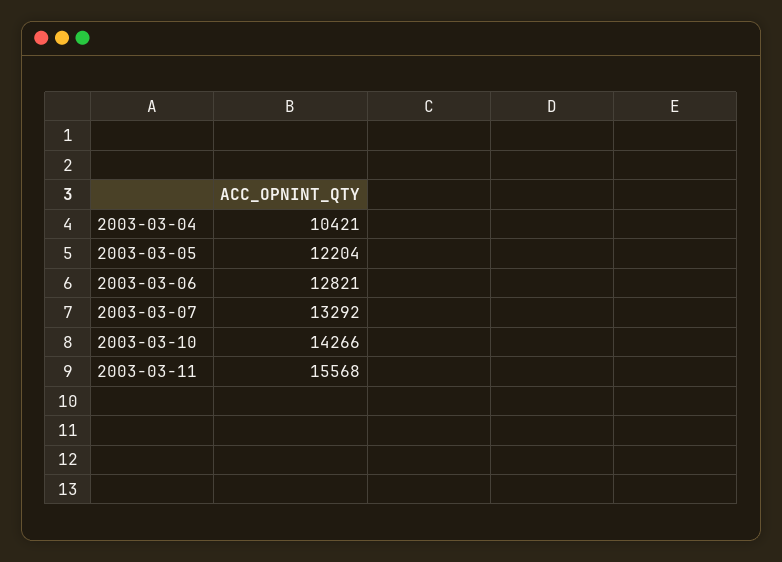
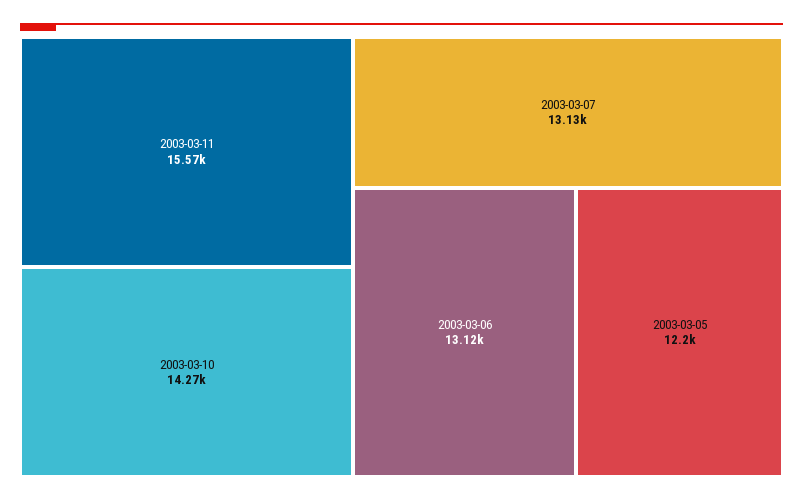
  {
-   "2003-03-04": 10421,
    "2003-03-05": 12204,
-   "2003-03-06": 12821,
+   "2003-03-06": 13120,
-   "2003-03-07": 13292,
+   "2003-03-07": 13130,
    "2003-03-10": 14266,
    "2003-03-11": 15568
  }

